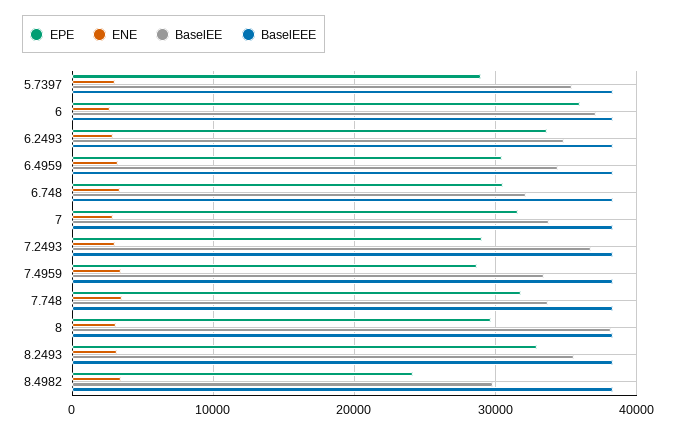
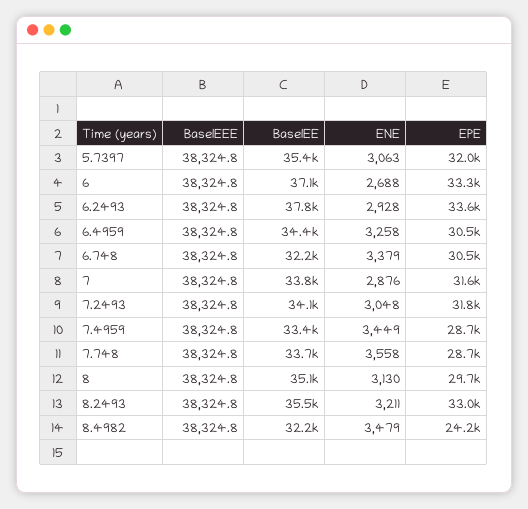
  {
    "EPE": {
-     "5.7397": 29000,
+     "5.7397": 32000,
-     "6": 36000,
+     "6": 33300,
      "6.2493": 33600,
      "6.4959": 30500,
      "6.748": 30500,
      "7": 31600,
-     "7.2493": 29000,
+     "7.2493": 31800,
      "7.4959": 28700,
-     "7.748": 32000,
+     "7.748": 28700,
      "8": 29700,
      "8.2493": 33000,
      "8.4982": 24200
    },
    "ENE": {
      "5.7397": 3063,
      "6": 2688,
      "6.2493": 2928,
      "6.4959": 3258,
      "6.748": 3379,
      "7": 2876,
      "7.2493": 3048,
      "7.4959": 3449,
      "7.748": 3558,
      "8": 3130,
      "8.2493": 3211,
      "8.4982": 3479
    },
    "BaselEE": {
      "5.7397": 35400,
      "6": 37100,
-     "6.2493": 35000,
+     "6.2493": 37800,
      "6.4959": 34400,
      "6.748": 32200,
      "7": 33800,
-     "7.2493": 37000,
+     "7.2493": 34100,
      "7.4959": 33400,
      "7.748": 33700,
-     "8": 38000,
+     "8": 35100,
      "8.2493": 35500,
-     "8.4982": 30000
+     "8.4982": 32200
    },
    "BaselEEE": {
      "5.7397": 38324.8,
      "6": 38324.8,
      "6.2493": 38324.8,
      "6.4959": 38324.8,
      "6.748": 38324.8,
      "7": 38324.8,
      "7.2493": 38324.8,
      "7.4959": 38324.8,
      "7.748": 38324.8,
      "8": 38324.8,
      "8.2493": 38324.8,
      "8.4982": 38324.8
    }
  }

